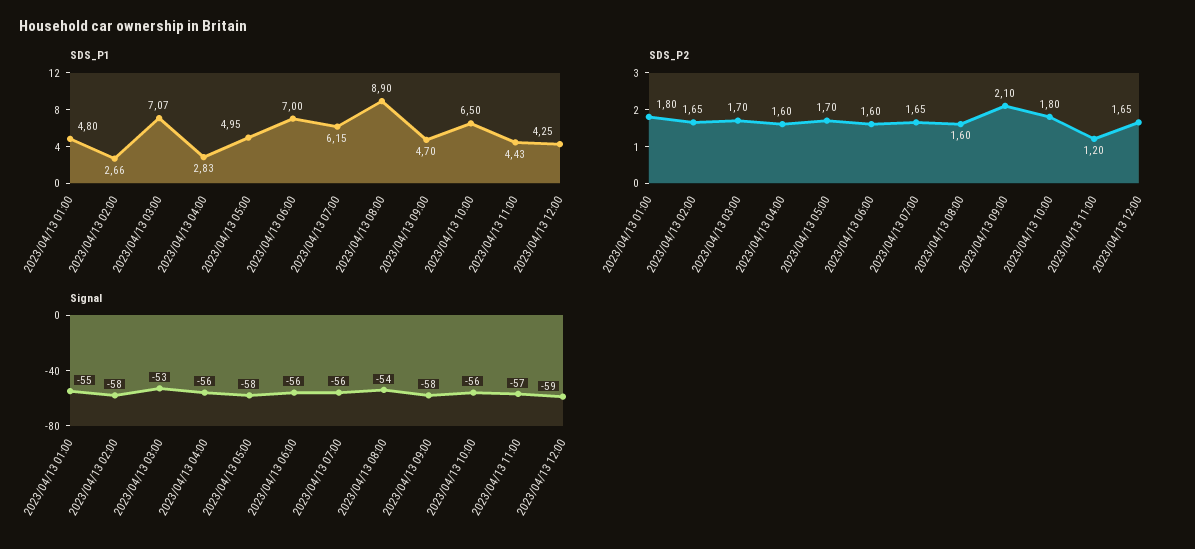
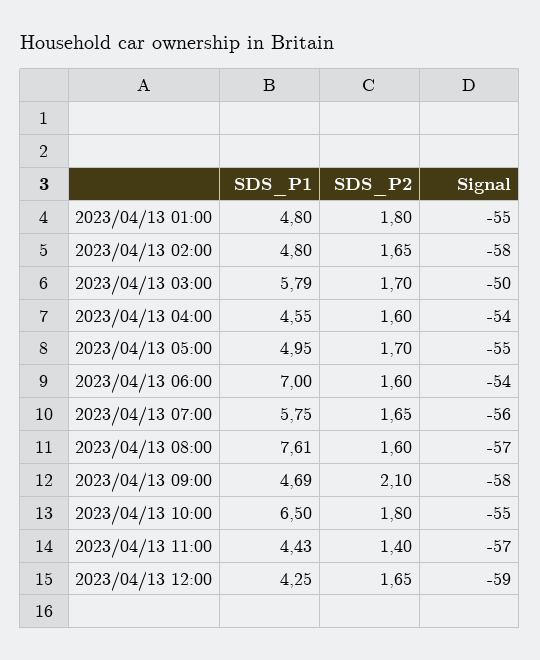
  {
    "SDS_P1": {
      "2023/04/13 01:00": 4.8,
-     "2023/04/13 02:00": 2.66,
+     "2023/04/13 02:00": 4.8,
-     "2023/04/13 03:00": 7.07,
+     "2023/04/13 03:00": 5.79,
-     "2023/04/13 04:00": 2.83,
+     "2023/04/13 04:00": 4.55,
      "2023/04/13 05:00": 4.95,
      "2023/04/13 06:00": 7,
-     "2023/04/13 07:00": 6.15,
+     "2023/04/13 07:00": 5.75,
-     "2023/04/13 08:00": 8.9,
+     "2023/04/13 08:00": 7.61,
-     "2023/04/13 09:00": 4.7,
+     "2023/04/13 09:00": 4.69,
      "2023/04/13 10:00": 6.5,
      "2023/04/13 11:00": 4.43,
      "2023/04/13 12:00": 4.25
    },
    "SDS_P2": {
      "2023/04/13 01:00": 1.8,
      "2023/04/13 02:00": 1.65,
      "2023/04/13 03:00": 1.7,
      "2023/04/13 04:00": 1.6,
      "2023/04/13 05:00": 1.7,
      "2023/04/13 06:00": 1.6,
      "2023/04/13 07:00": 1.65,
      "2023/04/13 08:00": 1.6,
      "2023/04/13 09:00": 2.1,
      "2023/04/13 10:00": 1.8,
-     "2023/04/13 11:00": 1.2,
+     "2023/04/13 11:00": 1.4,
      "2023/04/13 12:00": 1.65
    },
    "Signal": {
      "2023/04/13 01:00": -55,
      "2023/04/13 02:00": -58,
-     "2023/04/13 03:00": -53,
+     "2023/04/13 03:00": -50,
-     "2023/04/13 04:00": -56,
+     "2023/04/13 04:00": -54,
-     "2023/04/13 05:00": -58,
+     "2023/04/13 05:00": -55,
-     "2023/04/13 06:00": -56,
+     "2023/04/13 06:00": -54,
      "2023/04/13 07:00": -56,
-     "2023/04/13 08:00": -54,
+     "2023/04/13 08:00": -57,
      "2023/04/13 09:00": -58,
-     "2023/04/13 10:00": -56,
+     "2023/04/13 10:00": -55,
      "2023/04/13 11:00": -57,
      "2023/04/13 12:00": -59
    }
  }

